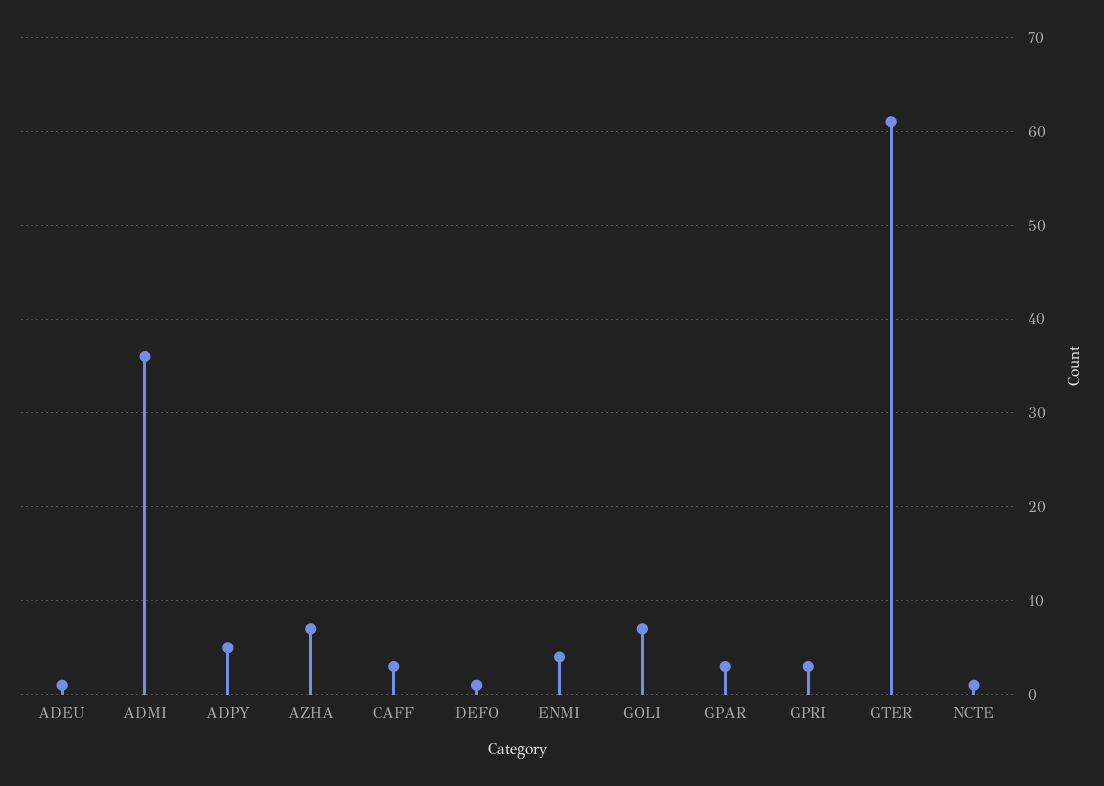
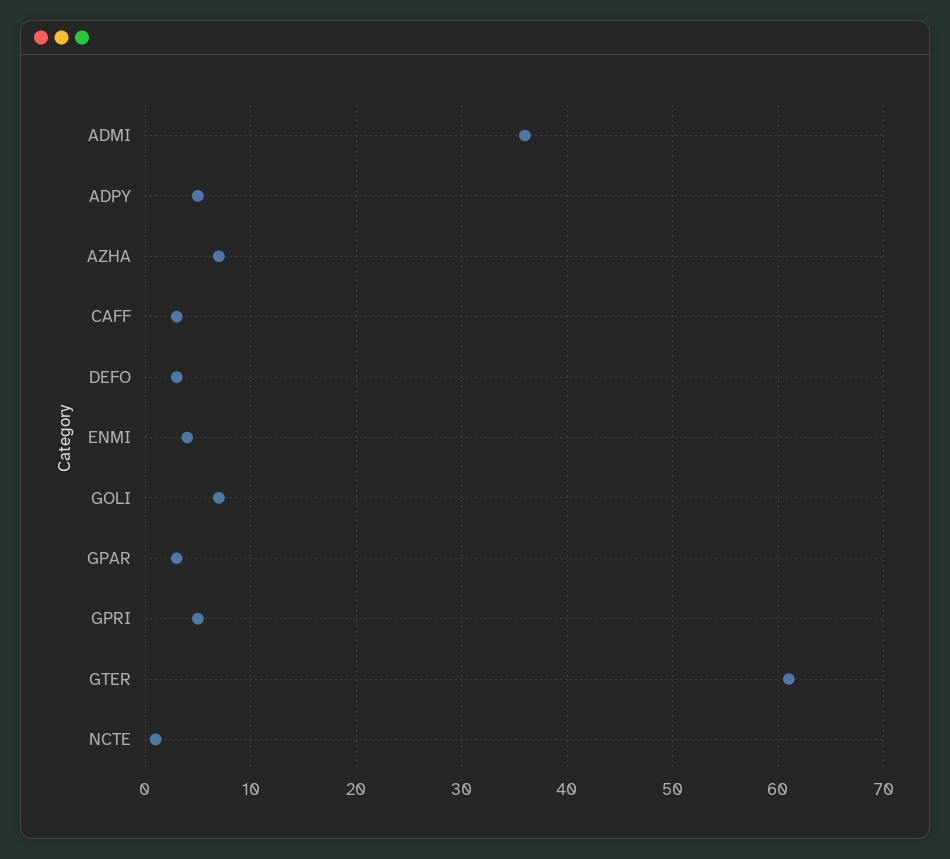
  {
-   "ADEU": 1,
    "ADMI": 36,
    "ADPY": 5,
    "AZHA": 7,
    "CAFF": 3,
-   "DEFO": 1,
+   "DEFO": 3,
    "ENMI": 4,
    "GOLI": 7,
    "GPAR": 3,
-   "GPRI": 3,
+   "GPRI": 5,
    "GTER": 61,
    "NCTE": 1
  }

